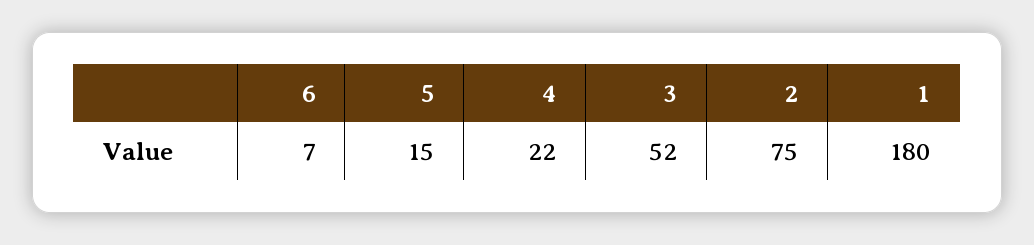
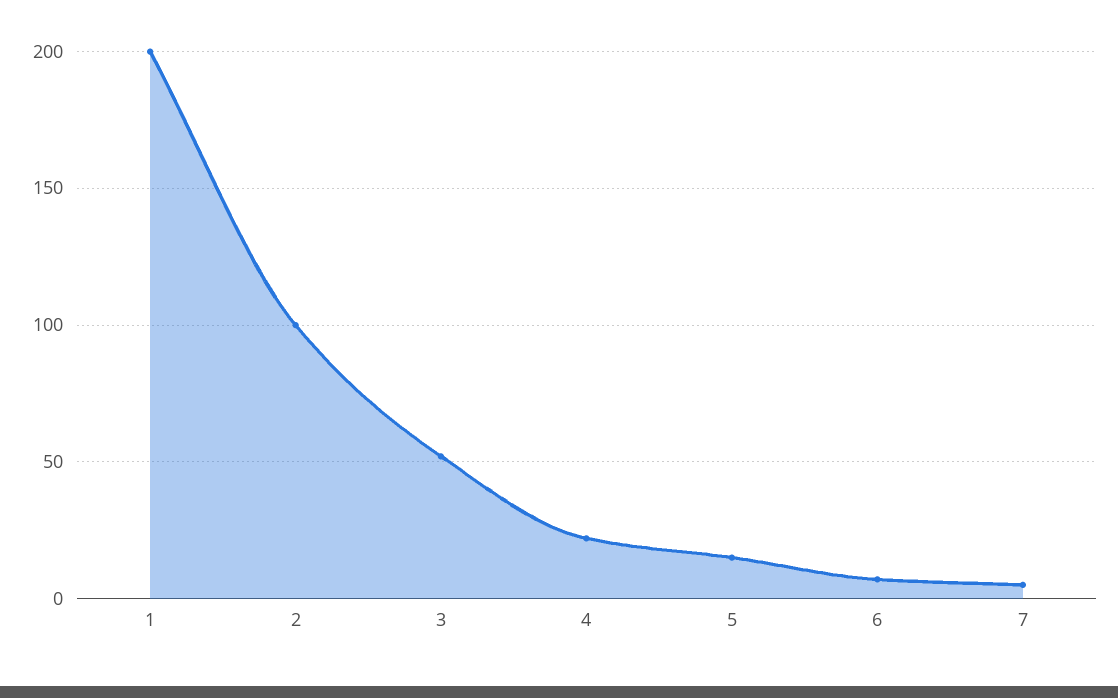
  {
    "6": 7,
    "5": 15,
    "4": 22,
    "3": 52,
-   "2": 75,
+   "2": 100,
-   "1": 180
+   "1": 200,
+   "7": 5
  }

